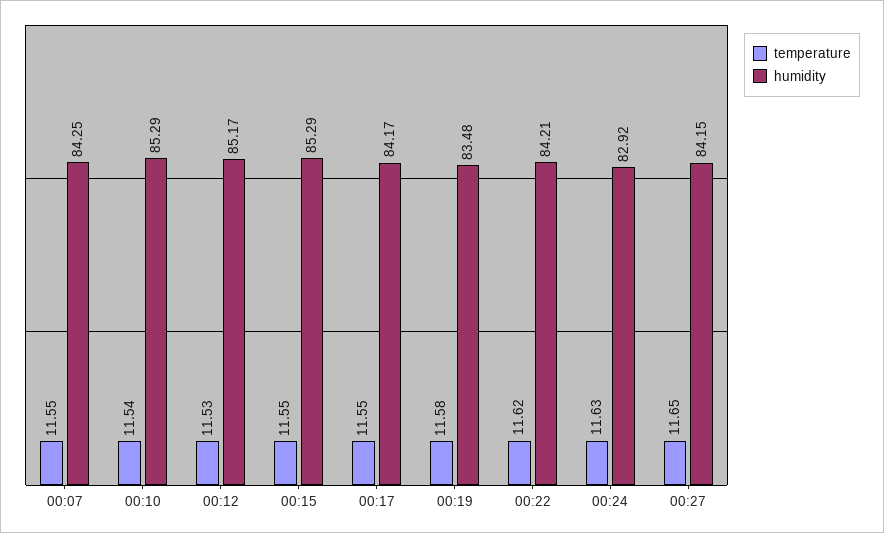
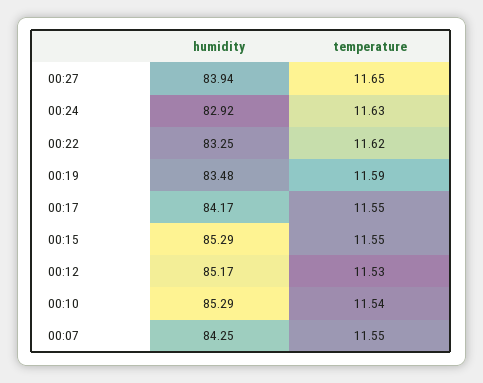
  {
    "temperature": {
      "00:07": 11.55,
      "00:10": 11.54,
      "00:12": 11.53,
      "00:15": 11.55,
      "00:17": 11.55,
-     "00:19": 11.58,
+     "00:19": 11.59,
      "00:22": 11.62,
      "00:24": 11.63,
      "00:27": 11.65
    },
    "humidity": {
      "00:07": 84.25,
      "00:10": 85.29,
      "00:12": 85.17,
      "00:15": 85.29,
      "00:17": 84.17,
      "00:19": 83.48,
-     "00:22": 84.21,
+     "00:22": 83.25,
      "00:24": 82.92,
-     "00:27": 84.15
+     "00:27": 83.94
    }
  }

